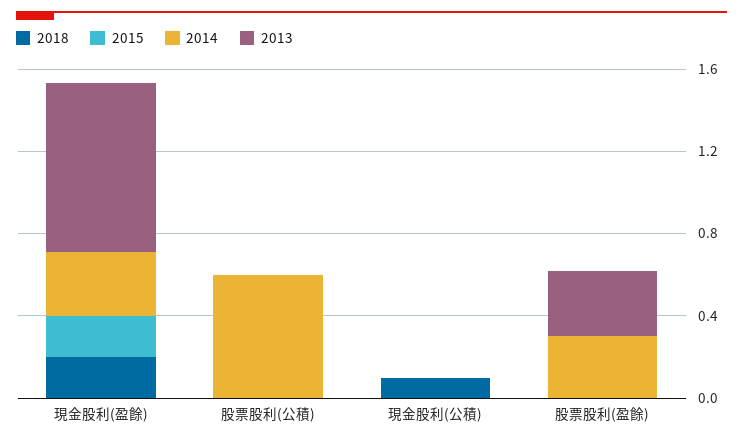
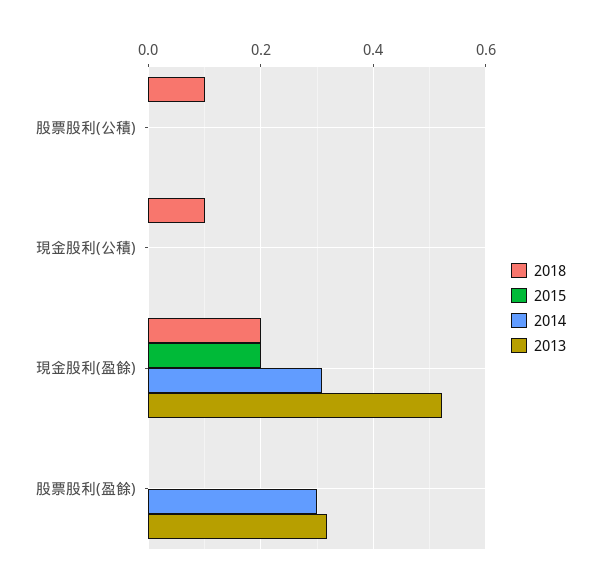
  {
    "2018": {
      "現金股利(盈餘)": 0.2,
-     "股票股利(公積)": 0,
+     "股票股利(公積)": 0.1,
      "現金股利(公積)": 0.1,
      "股票股利(盈餘)": 0
    },
    "2015": {
      "現金股利(盈餘)": 0.2,
      "股票股利(公積)": 0,
      "現金股利(公積)": 0,
      "股票股利(盈餘)": 0
    },
    "2014": {
      "現金股利(盈餘)": 0.3,
-     "股票股利(公積)": 0.6,
+     "股票股利(公積)": 0,
      "現金股利(公積)": 0,
      "股票股利(盈餘)": 0.3
    },
    "2013": {
-     "現金股利(盈餘)": 0.8,
+     "現金股利(盈餘)": 0.52,
      "股票股利(公積)": 0,
      "現金股利(公積)": 0,
      "股票股利(盈餘)": 0.32
    }
  }

